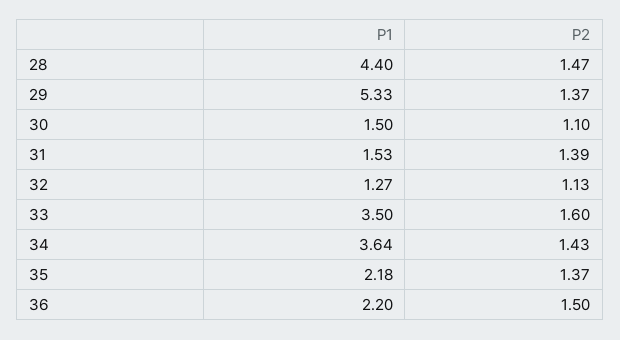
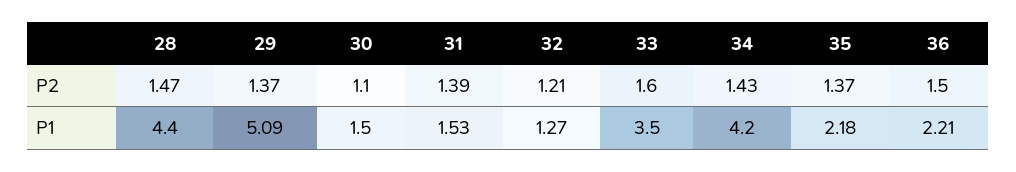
  {
    "P1": {
      "28": 4.4,
-     "29": 5.33,
+     "29": 5.09,
      "30": 1.5,
      "31": 1.53,
      "32": 1.27,
      "33": 3.5,
-     "34": 3.64,
+     "34": 4.2,
      "35": 2.18,
-     "36": 2.2
+     "36": 2.21
    },
    "P2": {
      "28": 1.47,
      "29": 1.37,
      "30": 1.1,
      "31": 1.39,
-     "32": 1.13,
+     "32": 1.21,
      "33": 1.6,
      "34": 1.43,
      "35": 1.37,
      "36": 1.5
    }
  }

